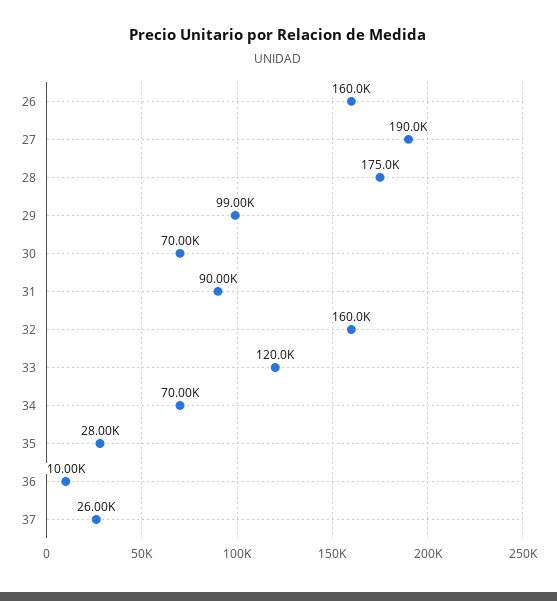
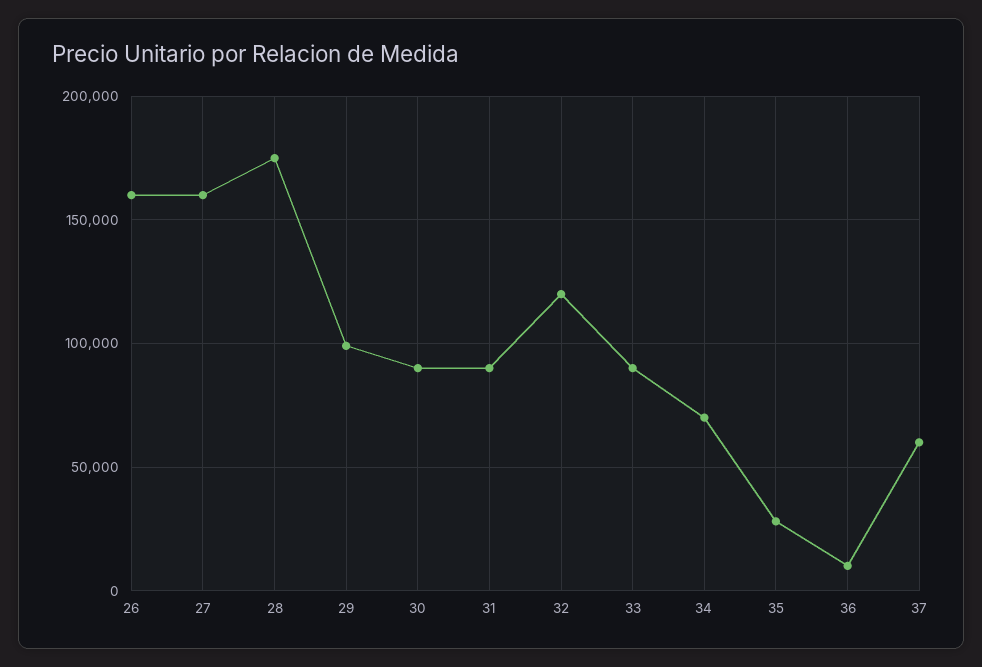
  {
    "26": 160000,
-   "27": 190000,
+   "27": 160000,
    "28": 175000,
    "29": 99000,
-   "30": 70000,
+   "30": 90000,
    "31": 90000,
-   "32": 160000,
+   "32": 120000,
-   "33": 120000,
+   "33": 90000,
    "34": 70000,
    "35": 28000,
    "36": 10000,
-   "37": 26000
+   "37": 60000
  }

